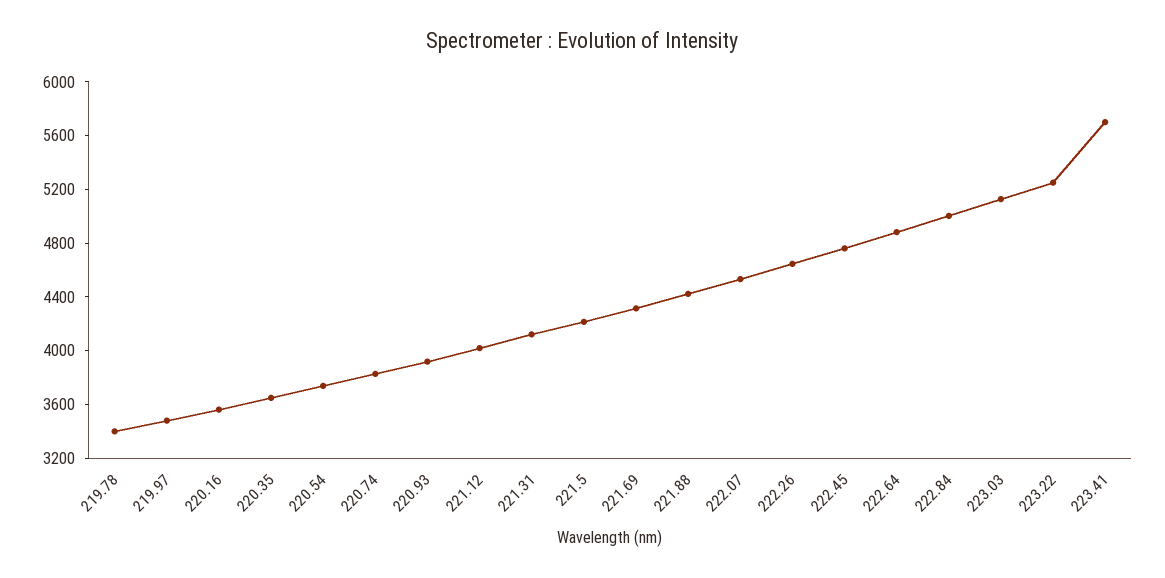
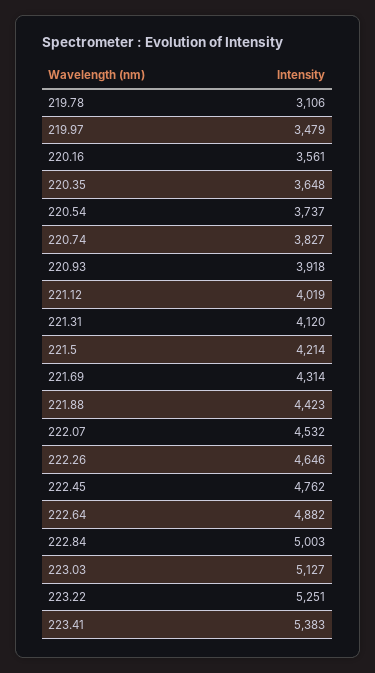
  {
-   "219.78": 3400,
+   "219.78": 3106,
    "219.97": 3479,
    "220.16": 3561,
    "220.35": 3648,
    "220.54": 3737,
    "220.74": 3827,
    "220.93": 3918,
    "221.12": 4019,
    "221.31": 4120,
    "221.5": 4214,
    "221.69": 4314,
    "221.88": 4423,
    "222.07": 4532,
    "222.26": 4646,
    "222.45": 4762,
    "222.64": 4882,
    "222.84": 5003,
    "223.03": 5127,
    "223.22": 5251,
-   "223.41": 5700
+   "223.41": 5383
  }

